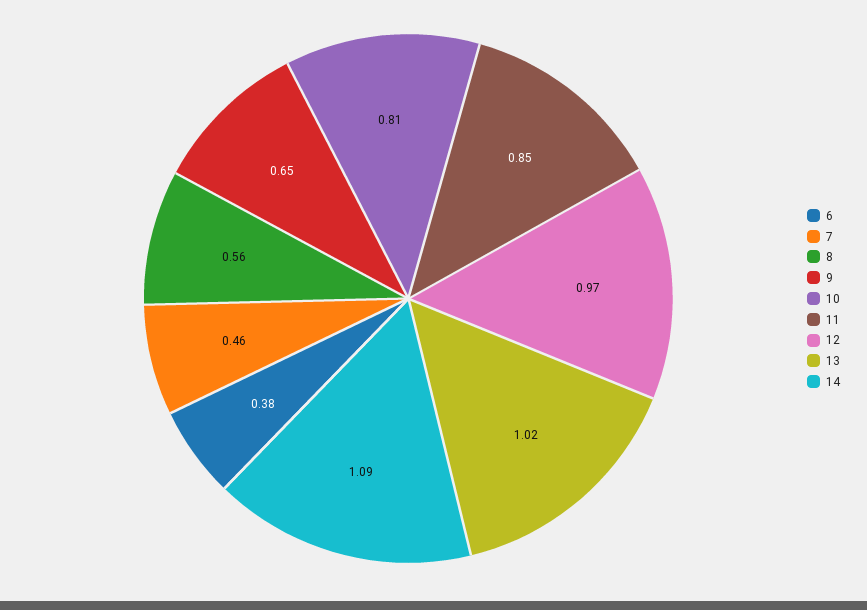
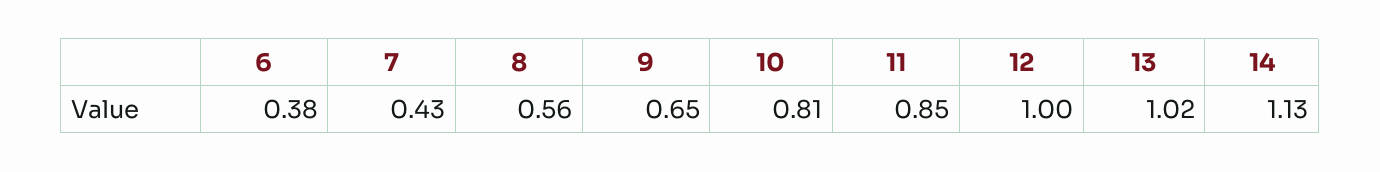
  {
    "6": 0.38,
-   "7": 0.46,
+   "7": 0.43,
    "8": 0.56,
    "9": 0.65,
    "10": 0.81,
    "11": 0.85,
-   "12": 0.97,
+   "12": 1,
    "13": 1.02,
-   "14": 1.09
+   "14": 1.13
  }

